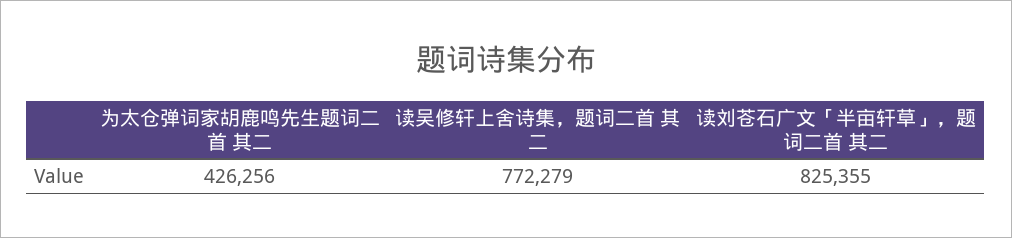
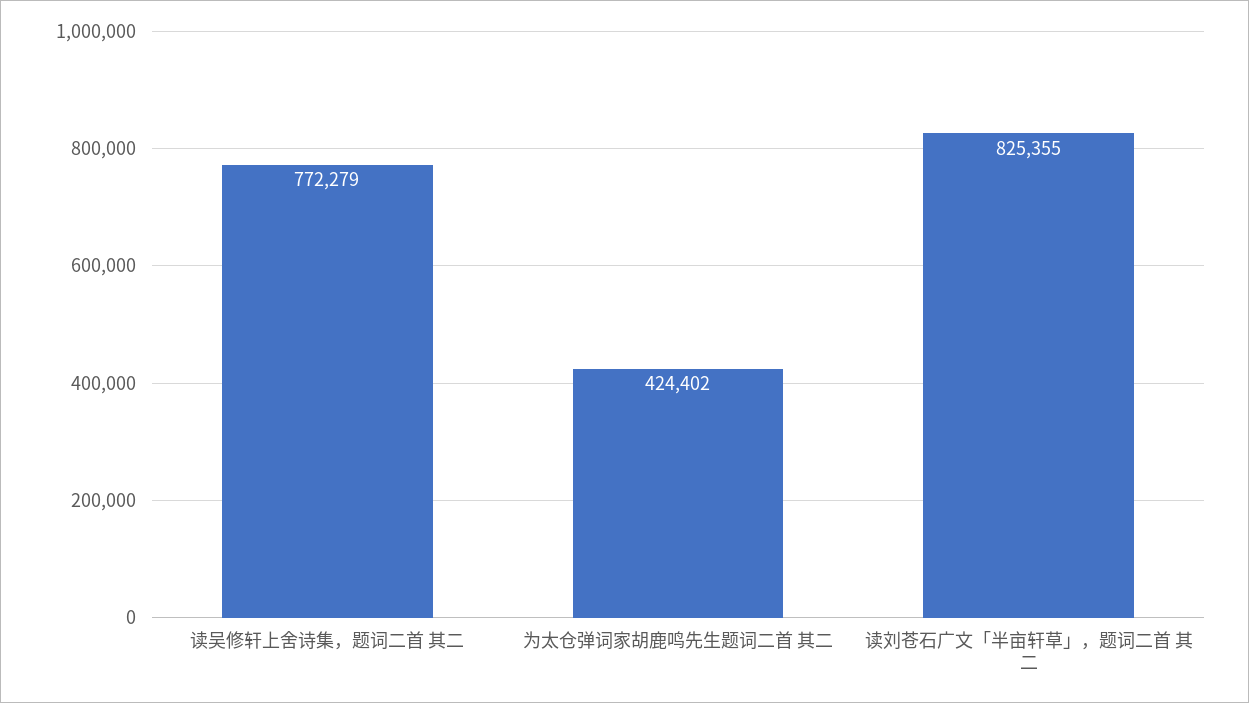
  {
-   "为太仓弹词家胡鹿鸣先生题词二首 其二": 426256,
+   "为太仓弹词家胡鹿鸣先生题词二首 其二": 424402,
    "读吴修轩上舍诗集，题词二首 其二": 772279,
    "读刘苍石广文「半亩轩草」，题词二首 其二": 825355
  }

